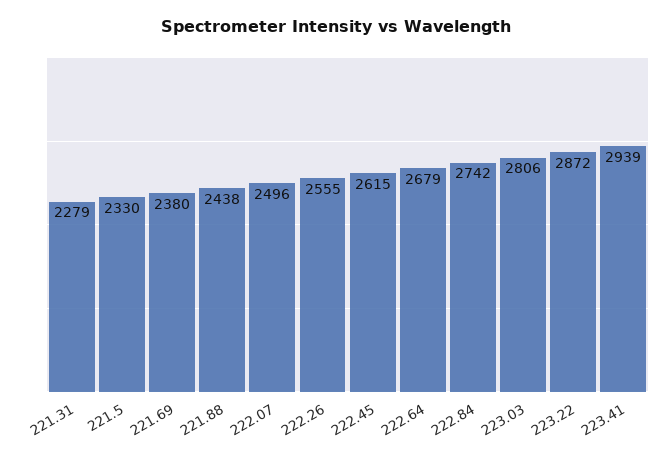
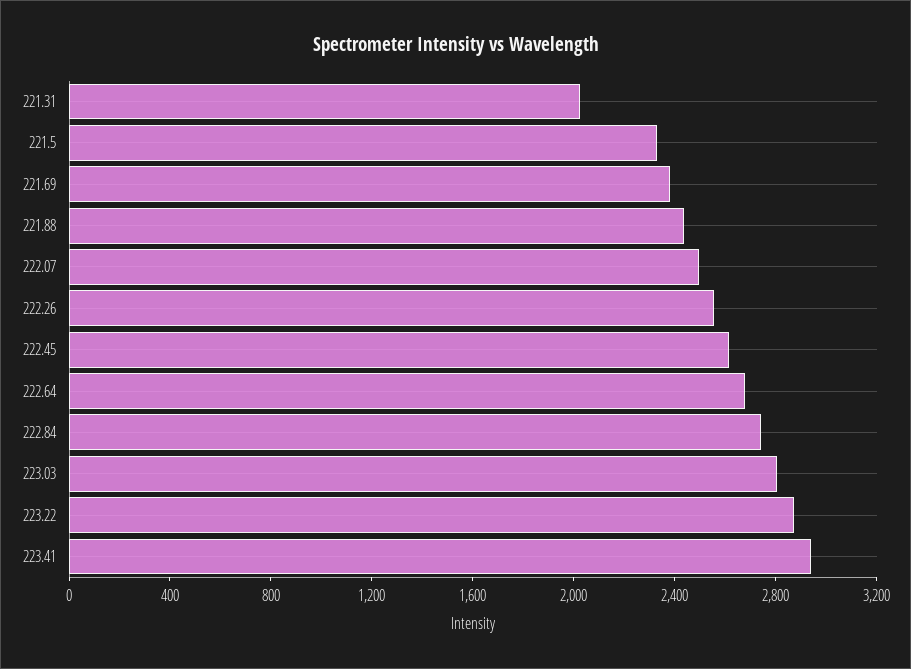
  {
-   "221.31": 2279,
+   "221.31": 2000,
    "221.5": 2330,
    "221.69": 2380,
    "221.88": 2438,
    "222.07": 2496,
    "222.26": 2555,
    "222.45": 2615,
    "222.64": 2679,
    "222.84": 2742,
    "223.03": 2806,
    "223.22": 2872,
    "223.41": 2939
  }

